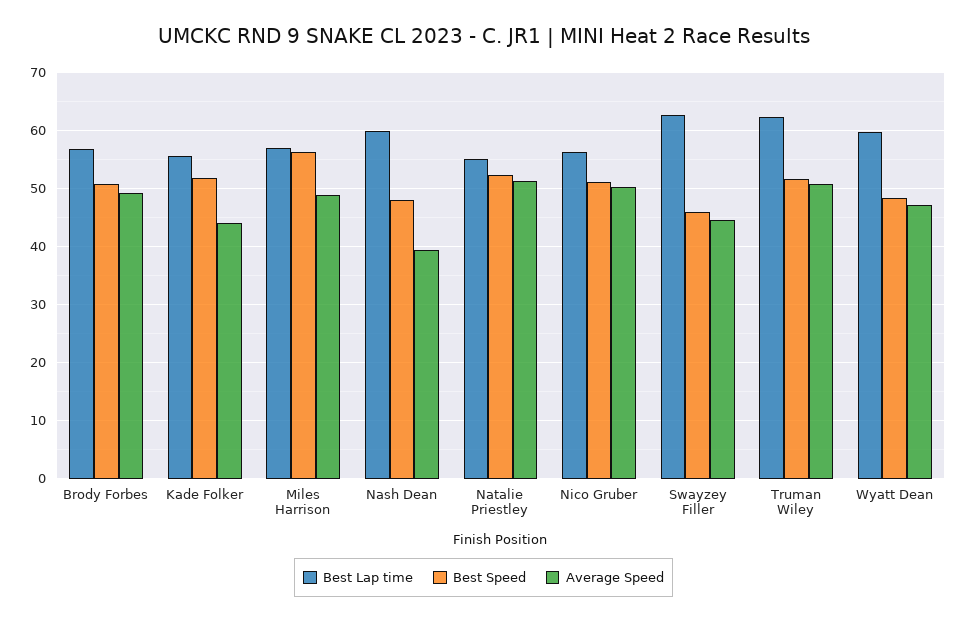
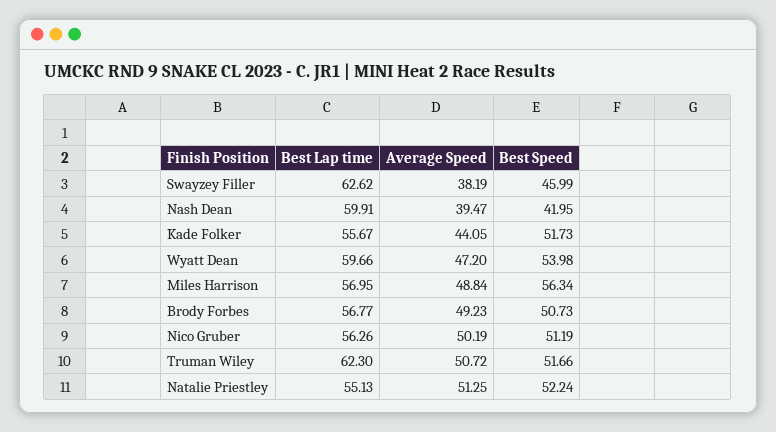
  {
    "Best Lap time": {
      "Brody Forbes": 56.77,
      "Kade Folker": 55.67,
      "Miles Harrison": 56.95,
      "Nash Dean": 59.91,
      "Natalie Priestley": 55.13,
      "Nico Gruber": 56.26,
      "Swayzey Filler": 62.62,
      "Truman Wiley": 62.3,
      "Wyatt Dean": 59.66
    },
    "Best Speed": {
      "Brody Forbes": 50.73,
      "Kade Folker": 51.73,
      "Miles Harrison": 56.34,
-     "Nash Dean": 48,
+     "Nash Dean": 41.95,
      "Natalie Priestley": 52.24,
      "Nico Gruber": 51.19,
      "Swayzey Filler": 45.99,
      "Truman Wiley": 51.66,
-     "Wyatt Dean": 48
+     "Wyatt Dean": 53.98
    },
    "Average Speed": {
      "Brody Forbes": 49.23,
      "Kade Folker": 44.05,
      "Miles Harrison": 48.84,
      "Nash Dean": 39.47,
      "Natalie Priestley": 51.25,
      "Nico Gruber": 50.19,
-     "Swayzey Filler": 44,
+     "Swayzey Filler": 38.19,
      "Truman Wiley": 50.72,
      "Wyatt Dean": 47.2
    }
  }

